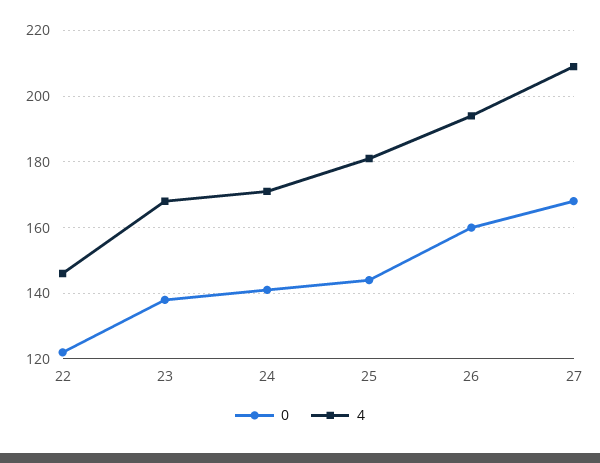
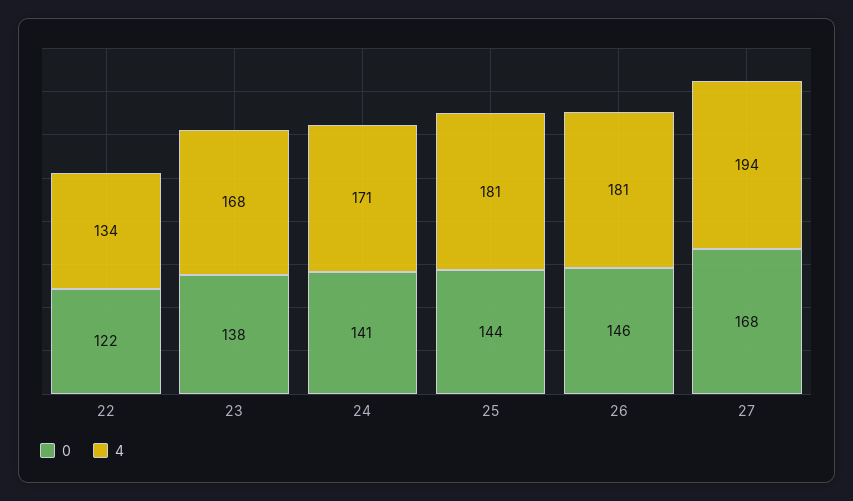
  {
    "0": {
      "22": 122,
      "23": 138,
      "24": 141,
      "25": 144,
-     "26": 160,
+     "26": 146,
      "27": 168
    },
    "4": {
-     "22": 145,
+     "22": 134,
      "23": 168,
      "24": 171,
      "25": 181,
-     "26": 195,
+     "26": 181,
-     "27": 210
+     "27": 194
    }
  }

